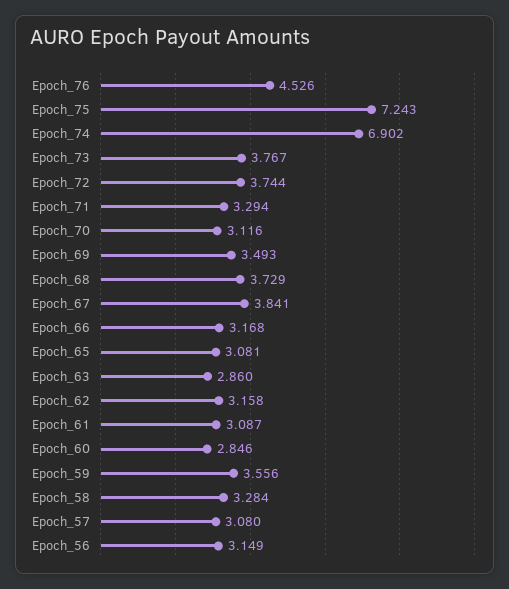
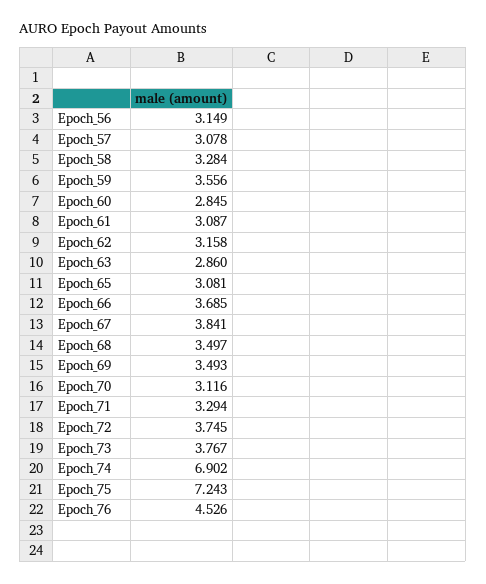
  {
    "Epoch_76": 4.526,
    "Epoch_75": 7.243,
    "Epoch_74": 6.902,
    "Epoch_73": 3.767,
-   "Epoch_72": 3.744,
+   "Epoch_72": 3.745,
    "Epoch_71": 3.294,
    "Epoch_70": 3.116,
    "Epoch_69": 3.493,
-   "Epoch_68": 3.729,
+   "Epoch_68": 3.497,
    "Epoch_67": 3.841,
-   "Epoch_66": 3.168,
+   "Epoch_66": 3.685,
    "Epoch_65": 3.081,
    "Epoch_63": 2.86,
    "Epoch_62": 3.158,
    "Epoch_61": 3.087,
-   "Epoch_60": 2.846,
+   "Epoch_60": 2.845,
    "Epoch_59": 3.556,
    "Epoch_58": 3.284,
-   "Epoch_57": 3.08,
+   "Epoch_57": 3.078,
    "Epoch_56": 3.149
  }

